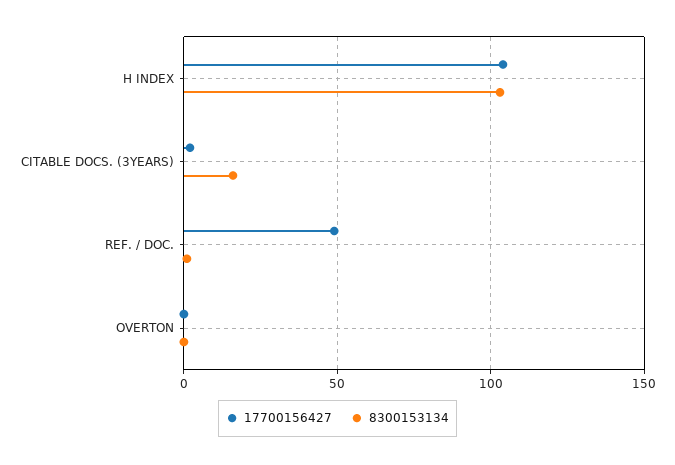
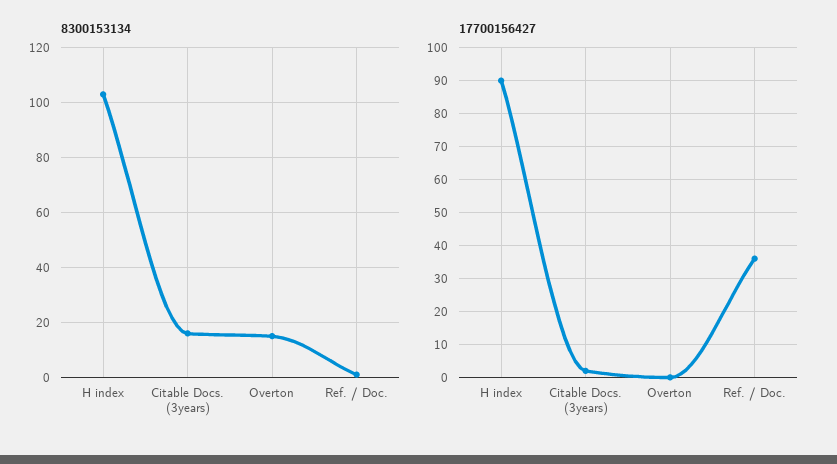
  {
    "17700156427": {
-     "H INDEX": 105,
+     "H INDEX": 90,
      "CITABLE DOCS. (3YEARS)": 0,
-     "REF. / DOC.": 50,
+     "REF. / DOC.": 35,
      "OVERTON": 0
    },
    "8300153134": {
      "H INDEX": 105,
      "CITABLE DOCS. (3YEARS)": 15,
      "REF. / DOC.": 0,
-     "OVERTON": 0
+     "OVERTON": 15
    }
  }

